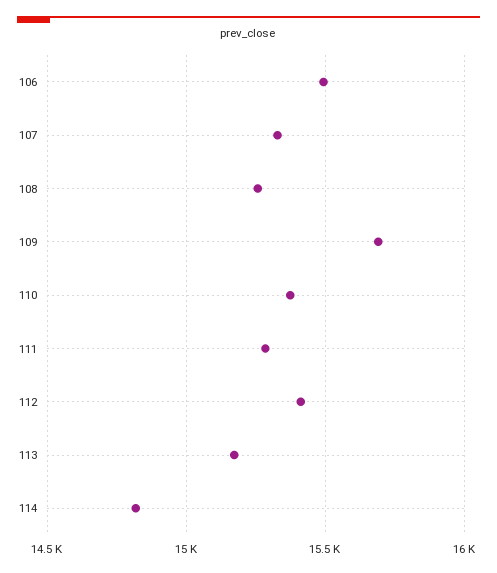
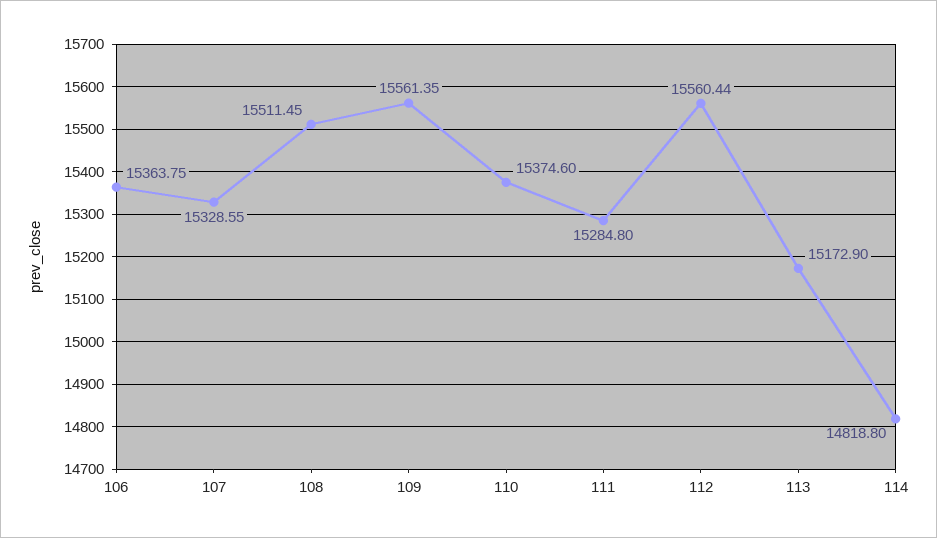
  {
-   "106": 15500,
+   "106": 15363.75,
    "107": 15328.55,
-   "108": 15250,
+   "108": 15511.45,
-   "109": 15700,
+   "109": 15561.35,
    "110": 15374.6,
    "111": 15284.8,
-   "112": 15400,
+   "112": 15560.44,
    "113": 15172.9,
    "114": 14818.8
  }

